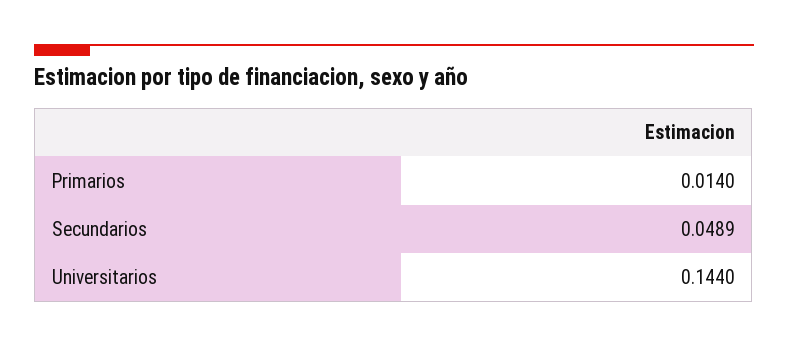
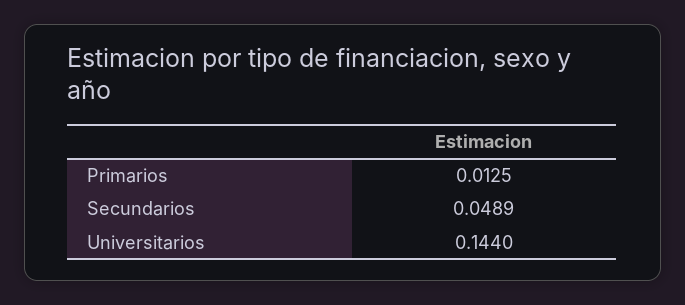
  {
-   "Primarios": 0.014,
+   "Primarios": 0.0125,
    "Secundarios": 0.0489,
    "Universitarios": 0.144
  }

